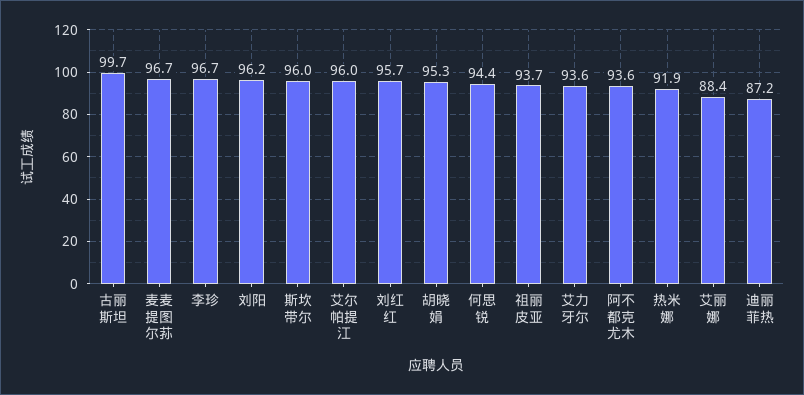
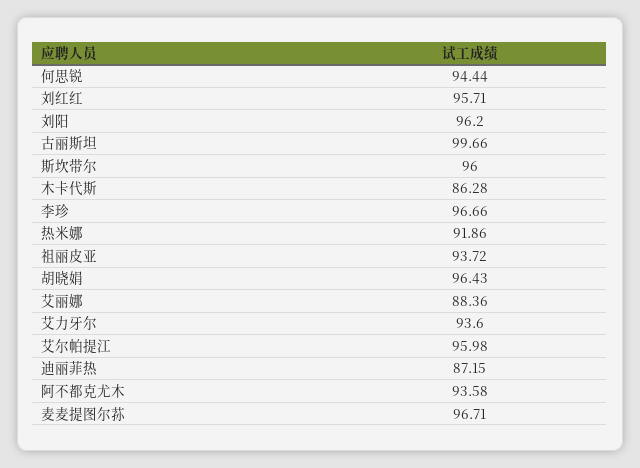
  {
    "古丽斯坦": 99.66,
    "麦麦提图尔荪": 96.71,
    "李珍": 96.66,
    "刘阳": 96.2,
    "斯坎带尔": 96,
    "艾尔帕提江": 95.98,
    "刘红红": 95.71,
-   "胡晓娟": 95.3,
+   "胡晓娟": 96.43,
    "何思锐": 94.44,
    "祖丽皮亚": 93.72,
    "艾力牙尔": 93.6,
    "阿不都克尤木": 93.58,
    "热米娜": 91.86,
    "艾丽娜": 88.36,
-   "迪丽菲热": 87.15
+   "迪丽菲热": 87.15,
+   "木卡代斯": 86.28
  }

